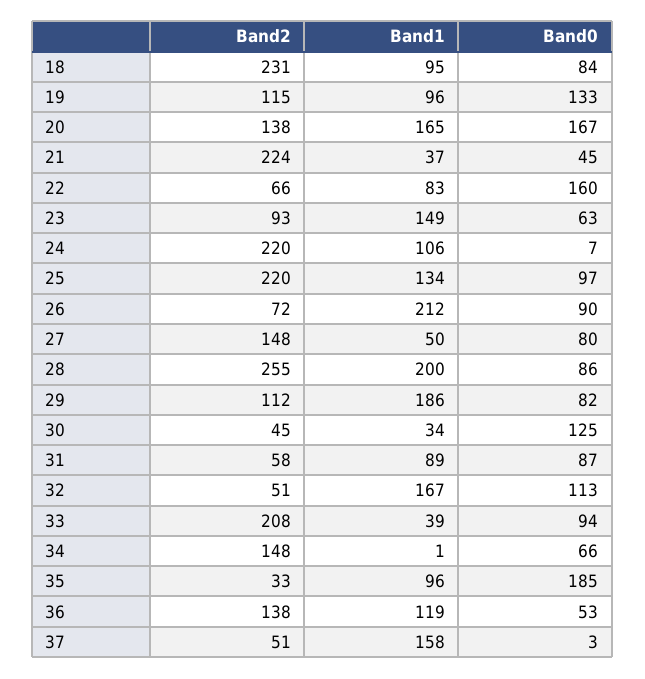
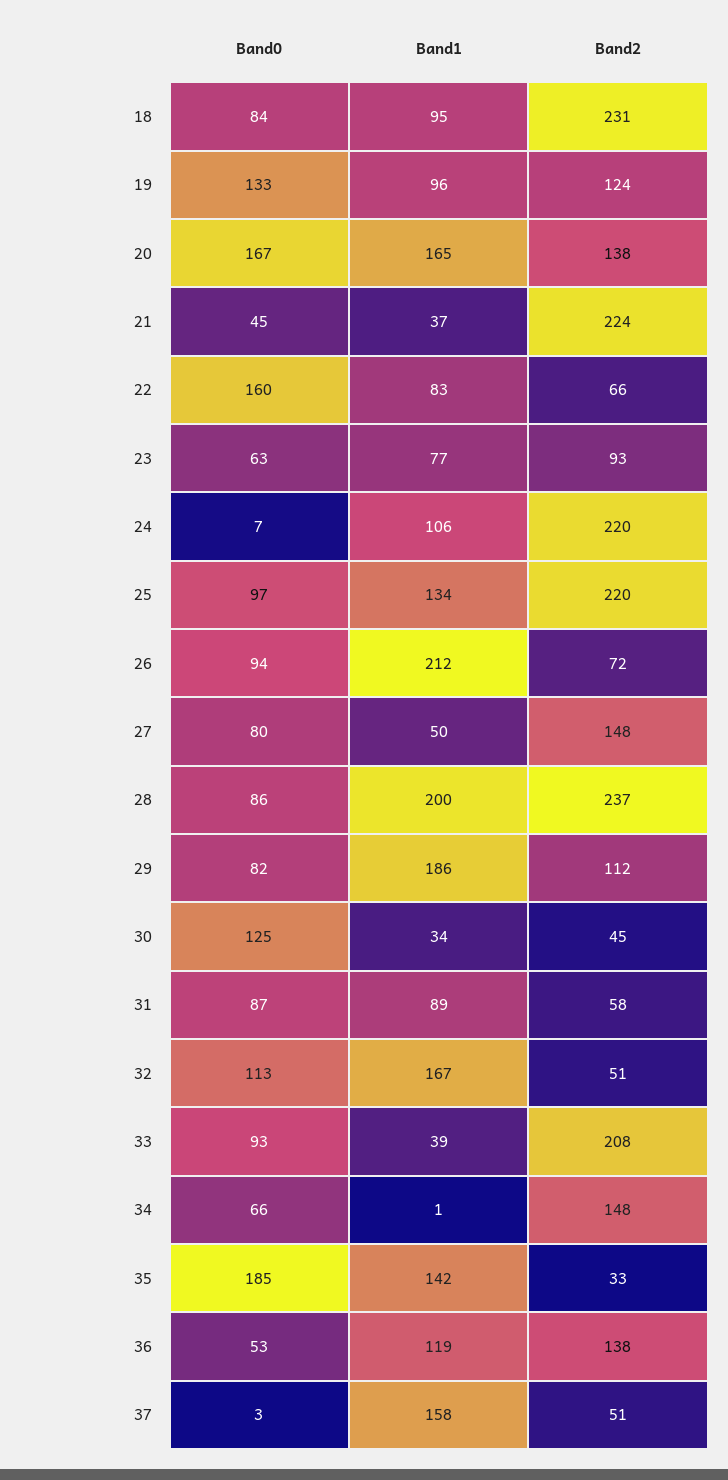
  {
    "Band2": {
      "18": 231,
-     "19": 115,
+     "19": 124,
      "20": 138,
      "21": 224,
      "22": 66,
      "23": 93,
      "24": 220,
      "25": 220,
      "26": 72,
      "27": 148,
-     "28": 255,
+     "28": 237,
      "29": 112,
      "30": 45,
      "31": 58,
      "32": 51,
      "33": 208,
      "34": 148,
      "35": 33,
      "36": 138,
      "37": 51
    },
    "Band1": {
      "18": 95,
      "19": 96,
      "20": 165,
      "21": 37,
      "22": 83,
-     "23": 149,
+     "23": 77,
      "24": 106,
      "25": 134,
      "26": 212,
      "27": 50,
      "28": 200,
      "29": 186,
      "30": 34,
      "31": 89,
      "32": 167,
      "33": 39,
      "34": 1,
-     "35": 96,
+     "35": 142,
      "36": 119,
      "37": 158
    },
    "Band0": {
      "18": 84,
      "19": 133,
      "20": 167,
      "21": 45,
      "22": 160,
      "23": 63,
      "24": 7,
      "25": 97,
-     "26": 90,
+     "26": 94,
      "27": 80,
      "28": 86,
      "29": 82,
      "30": 125,
      "31": 87,
      "32": 113,
-     "33": 94,
+     "33": 93,
      "34": 66,
      "35": 185,
      "36": 53,
      "37": 3
    }
  }

